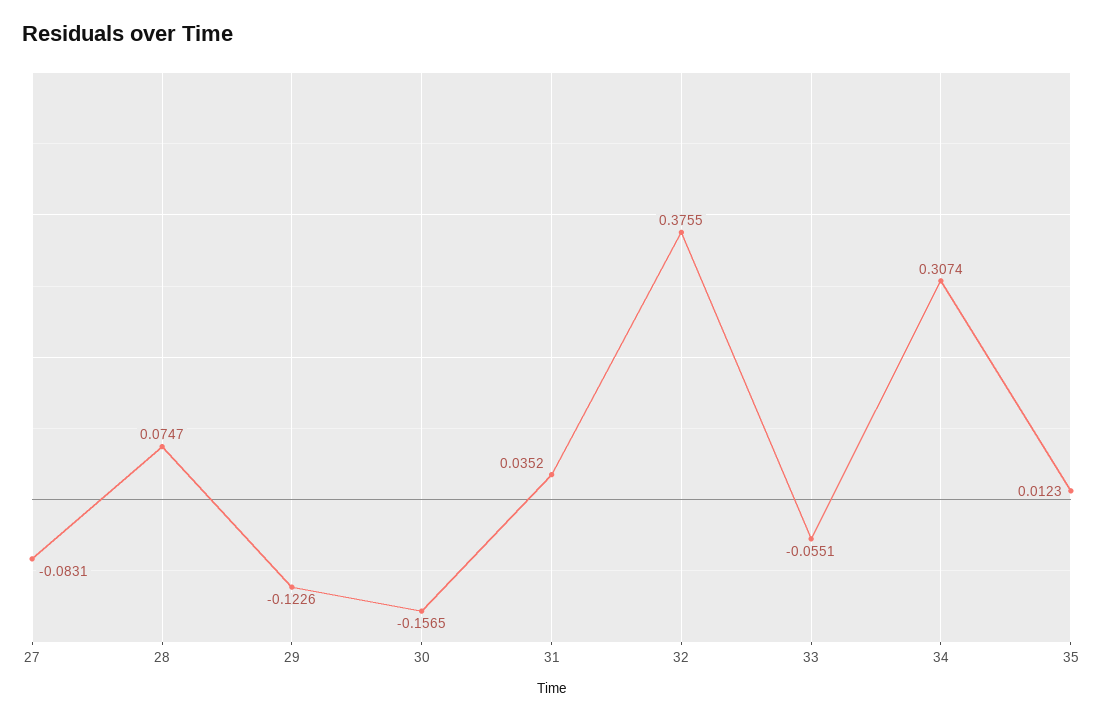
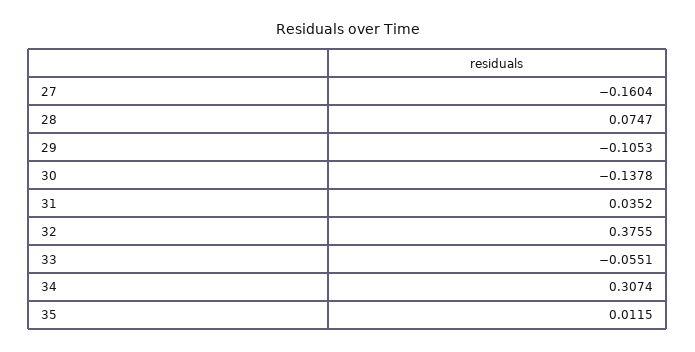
  {
-   "27": -0.0831,
+   "27": -0.1604,
    "28": 0.0747,
-   "29": -0.1226,
+   "29": -0.1053,
-   "30": -0.1565,
+   "30": -0.1378,
    "31": 0.0352,
    "32": 0.3755,
    "33": -0.0551,
    "34": 0.3074,
-   "35": 0.0123
+   "35": 0.0115
  }

